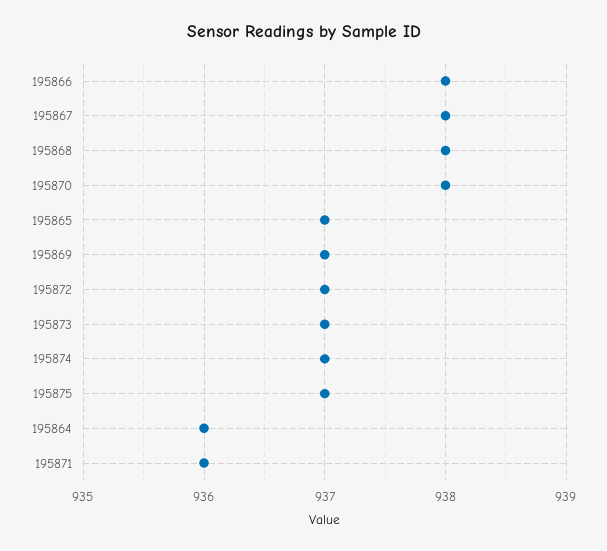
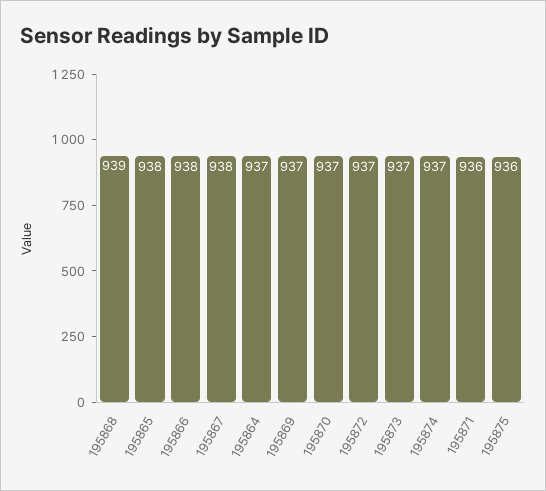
  {
    "195866": 938,
    "195867": 938,
-   "195868": 938,
+   "195868": 939,
-   "195870": 938,
+   "195870": 937,
-   "195865": 937,
+   "195865": 938,
    "195869": 937,
    "195872": 937,
    "195873": 937,
    "195874": 937,
-   "195875": 937,
+   "195875": 936,
-   "195864": 936,
+   "195864": 937,
    "195871": 936
  }

